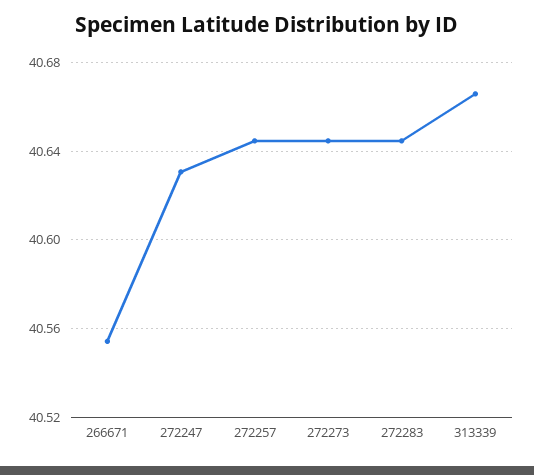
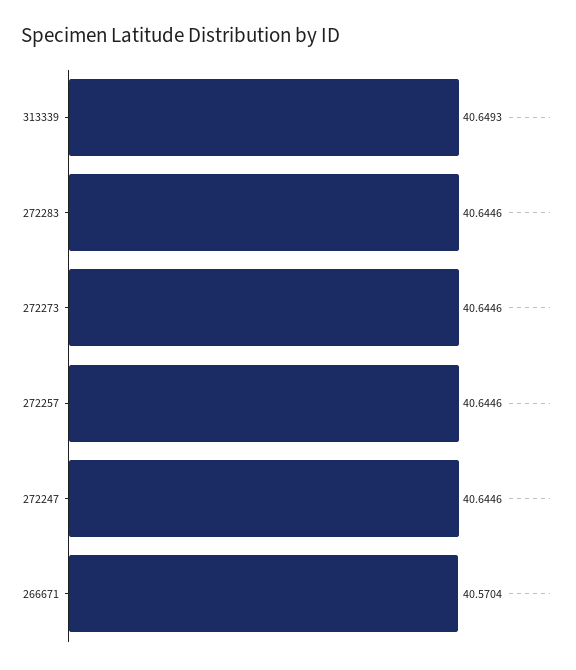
  {
-   "266671": 40.555,
+   "266671": 40.5704,
-   "272247": 40.63,
+   "272247": 40.6446,
    "272257": 40.6446,
    "272273": 40.6446,
    "272283": 40.6446,
-   "313339": 40.665
+   "313339": 40.6493
  }

